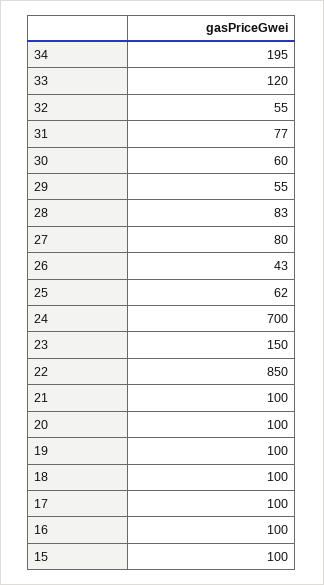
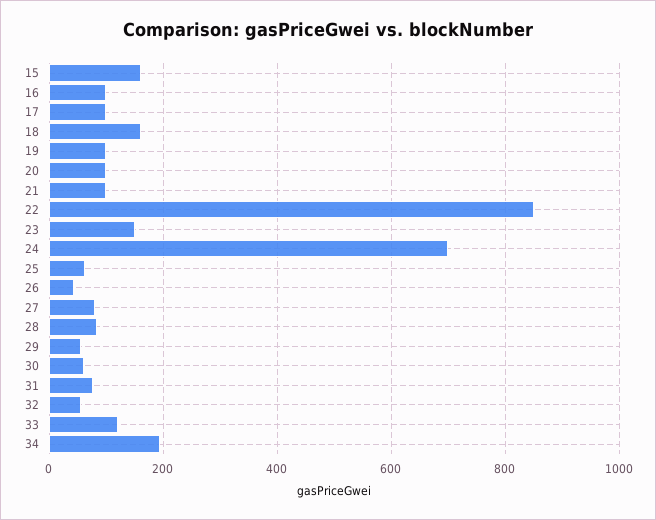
  {
    "34": 195,
    "33": 120,
    "32": 55,
    "31": 77,
    "30": 60,
    "29": 55,
    "28": 83,
    "27": 80,
    "26": 43,
    "25": 62,
    "24": 700,
    "23": 150,
    "22": 850,
    "21": 100,
    "20": 100,
    "19": 100,
-   "18": 100,
+   "18": 160,
    "17": 100,
    "16": 100,
-   "15": 100
+   "15": 160
  }

